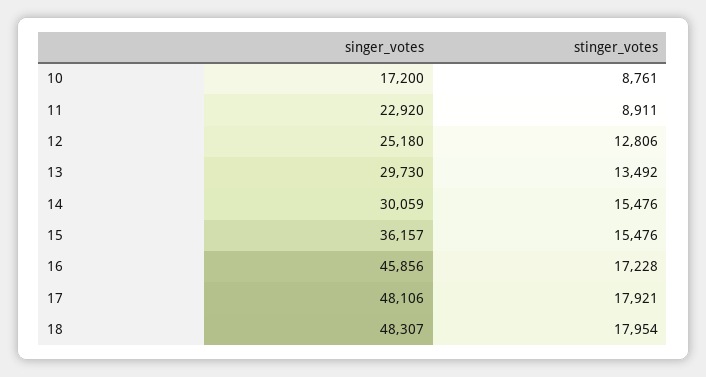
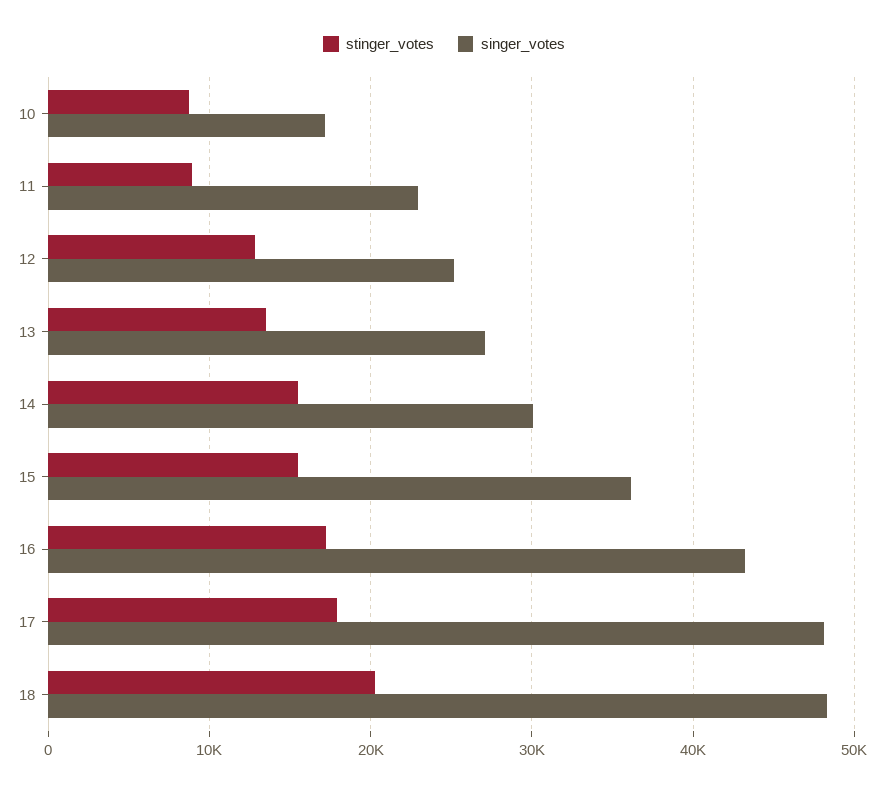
  {
    "singer_votes": {
      "10": 17200,
      "11": 22920,
      "12": 25180,
-     "13": 29730,
+     "13": 27000,
      "14": 30059,
      "15": 36157,
-     "16": 45856,
+     "16": 43000,
      "17": 48106,
      "18": 48307
    },
    "stinger_votes": {
      "10": 8761,
      "11": 8911,
      "12": 12806,
      "13": 13492,
      "14": 15476,
      "15": 15476,
      "16": 17228,
      "17": 17921,
-     "18": 17954
+     "18": 20000
    }
  }

